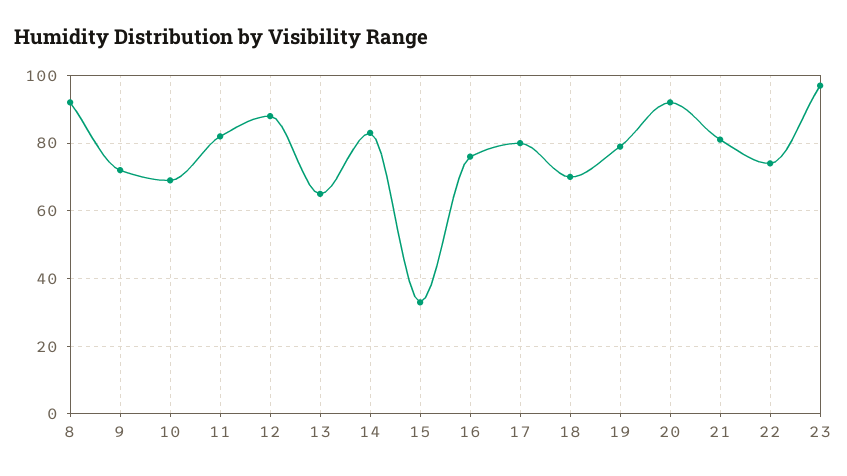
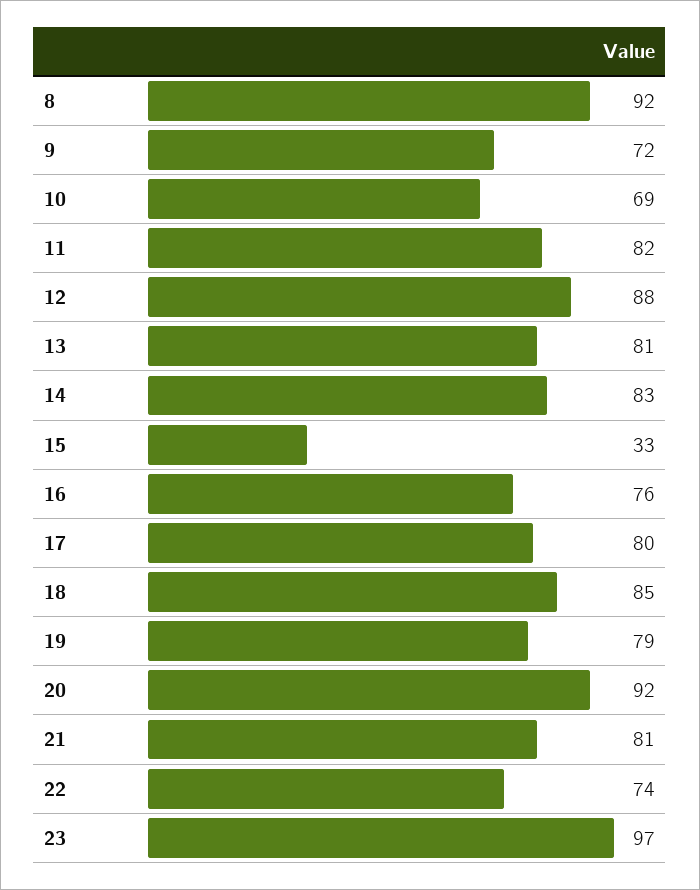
  {
    "8": 92,
    "9": 72,
    "10": 69,
    "11": 82,
    "12": 88,
-   "13": 65,
+   "13": 81,
    "14": 83,
    "15": 33,
    "16": 76,
    "17": 80,
-   "18": 70,
+   "18": 85,
    "19": 79,
    "20": 92,
    "21": 81,
    "22": 74,
    "23": 97
  }

